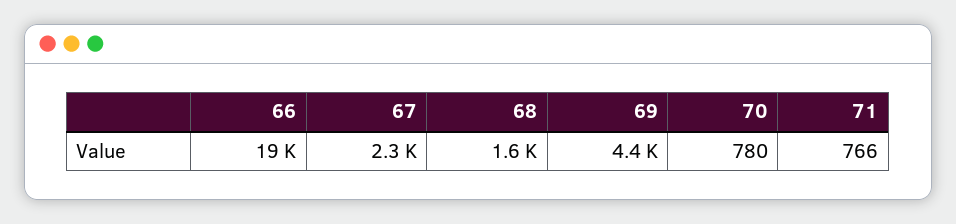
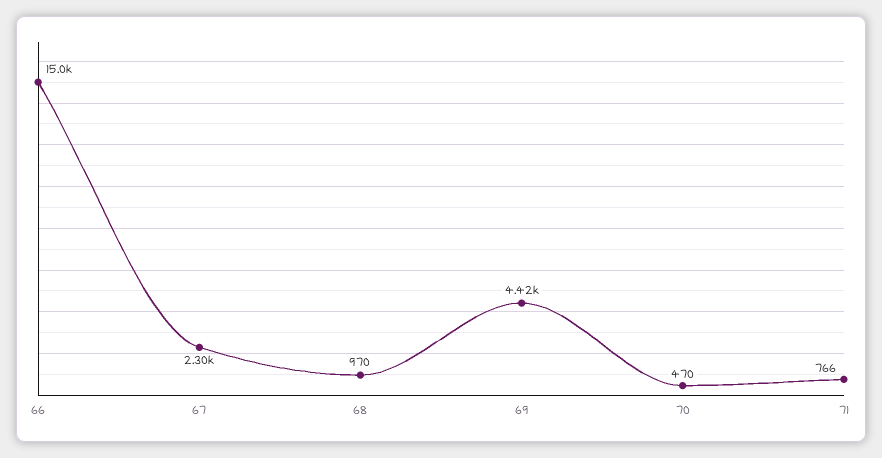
  {
-   "66": 19000,
+   "66": 15000,
    "67": 2300,
-   "68": 1600,
+   "68": 970,
    "69": 4420,
-   "70": 780,
+   "70": 470,
    "71": 766
  }

